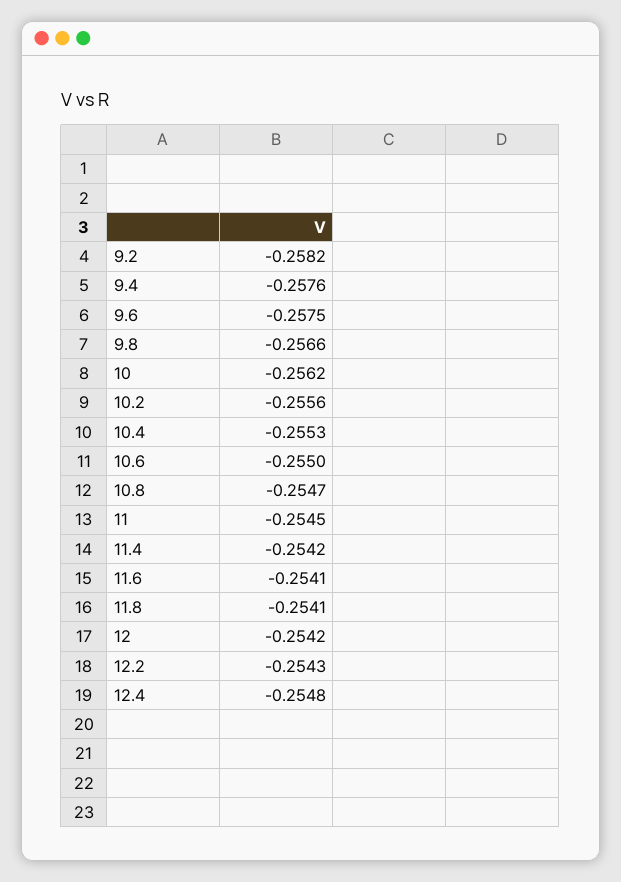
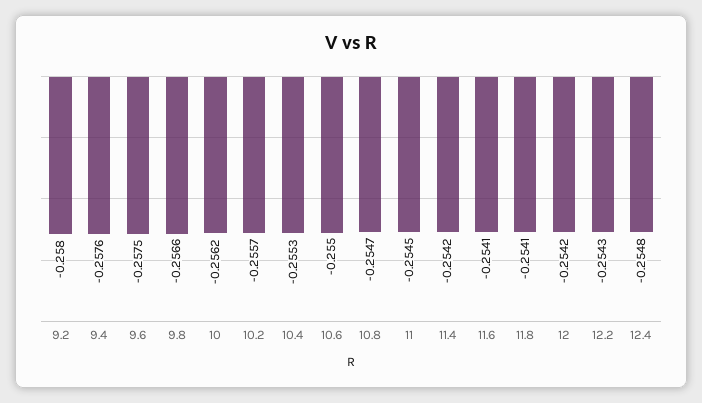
  {
-   "9.2": -0.2582,
+   "9.2": -0.258,
    "9.4": -0.2576,
    "9.6": -0.2575,
    "9.8": -0.2566,
    "10": -0.2562,
-   "10.2": -0.2556,
+   "10.2": -0.2557,
    "10.4": -0.2553,
    "10.6": -0.255,
    "10.8": -0.2547,
    "11": -0.2545,
    "11.4": -0.2542,
    "11.6": -0.2541,
    "11.8": -0.2541,
    "12": -0.2542,
    "12.2": -0.2543,
    "12.4": -0.2548
  }

